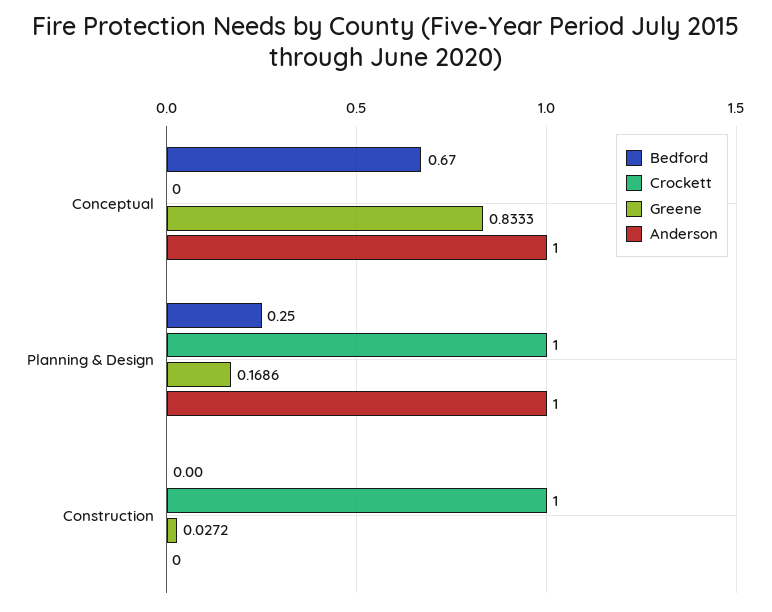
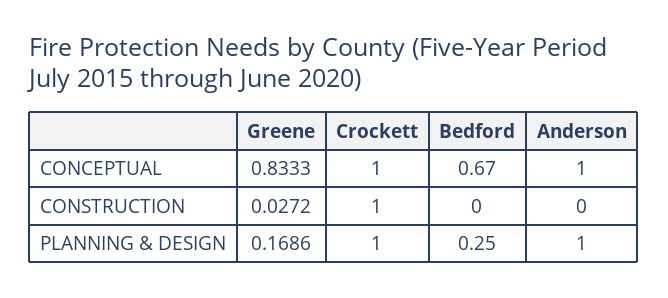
  {
    "Bedford": {
      "Conceptual": 0.67,
      "Planning & Design": 0.25,
      "Construction": 0
    },
    "Crockett": {
-     "Conceptual": 0,
+     "Conceptual": 1,
      "Planning & Design": 1,
      "Construction": 1
    },
    "Greene": {
      "Conceptual": 0.8333,
      "Planning & Design": 0.1686,
      "Construction": 0.0272
    },
    "Anderson": {
      "Conceptual": 1,
      "Planning & Design": 1,
      "Construction": 0
    }
  }

